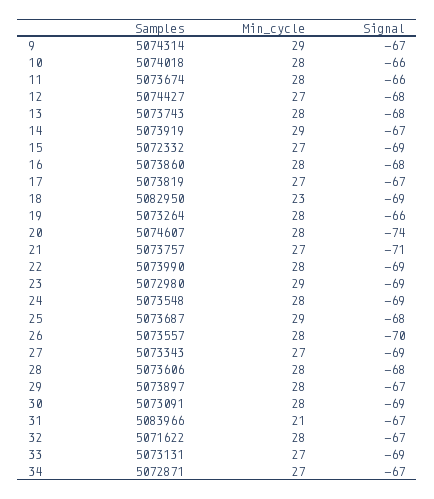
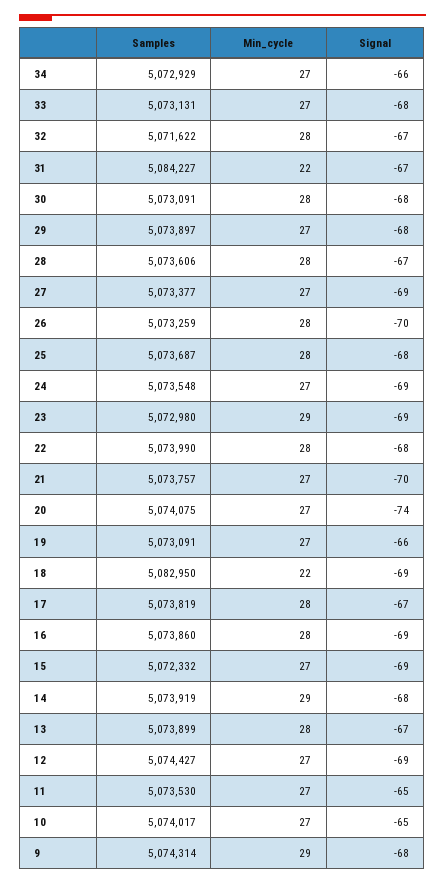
  {
    "Samples": {
      "9": 5074314,
-     "10": 5074018,
+     "10": 5074017,
-     "11": 5073674,
+     "11": 5073530,
      "12": 5074427,
-     "13": 5073743,
+     "13": 5073899,
      "14": 5073919,
      "15": 5072332,
      "16": 5073860,
      "17": 5073819,
      "18": 5082950,
-     "19": 5073264,
+     "19": 5073091,
-     "20": 5074607,
+     "20": 5074075,
      "21": 5073757,
      "22": 5073990,
      "23": 5072980,
      "24": 5073548,
      "25": 5073687,
-     "26": 5073557,
+     "26": 5073259,
-     "27": 5073343,
+     "27": 5073377,
      "28": 5073606,
      "29": 5073897,
      "30": 5073091,
-     "31": 5083966,
+     "31": 5084227,
      "32": 5071622,
      "33": 5073131,
-     "34": 5072871
+     "34": 5072929
    },
    "Min_cycle": {
      "9": 29,
-     "10": 28,
+     "10": 27,
-     "11": 28,
+     "11": 27,
      "12": 27,
      "13": 28,
      "14": 29,
      "15": 27,
      "16": 28,
-     "17": 27,
+     "17": 28,
-     "18": 23,
+     "18": 22,
-     "19": 28,
+     "19": 27,
-     "20": 28,
+     "20": 27,
      "21": 27,
      "22": 28,
      "23": 29,
-     "24": 28,
+     "24": 27,
-     "25": 29,
+     "25": 28,
      "26": 28,
      "27": 27,
      "28": 28,
-     "29": 28,
+     "29": 27,
      "30": 28,
-     "31": 21,
+     "31": 22,
      "32": 28,
      "33": 27,
      "34": 27
    },
    "Signal": {
-     "9": -67,
+     "9": -68,
-     "10": -66,
+     "10": -65,
-     "11": -66,
+     "11": -65,
-     "12": -68,
+     "12": -69,
-     "13": -68,
+     "13": -67,
-     "14": -67,
+     "14": -68,
      "15": -69,
-     "16": -68,
+     "16": -69,
      "17": -67,
      "18": -69,
      "19": -66,
      "20": -74,
-     "21": -71,
+     "21": -70,
-     "22": -69,
+     "22": -68,
      "23": -69,
      "24": -69,
      "25": -68,
      "26": -70,
      "27": -69,
-     "28": -68,
+     "28": -67,
-     "29": -67,
+     "29": -68,
-     "30": -69,
+     "30": -68,
      "31": -67,
      "32": -67,
-     "33": -69,
+     "33": -68,
-     "34": -67
+     "34": -66
    }
  }

